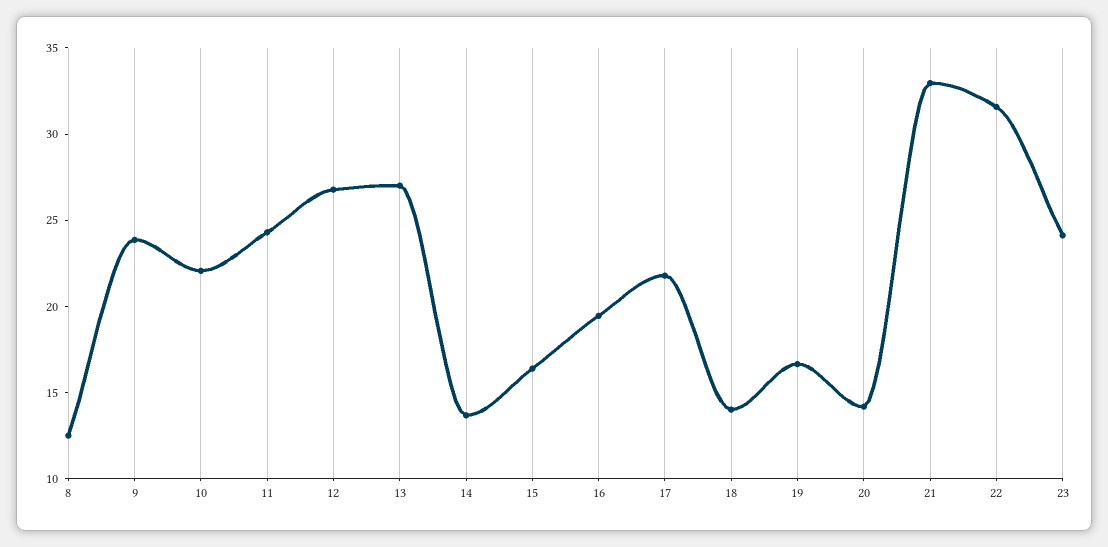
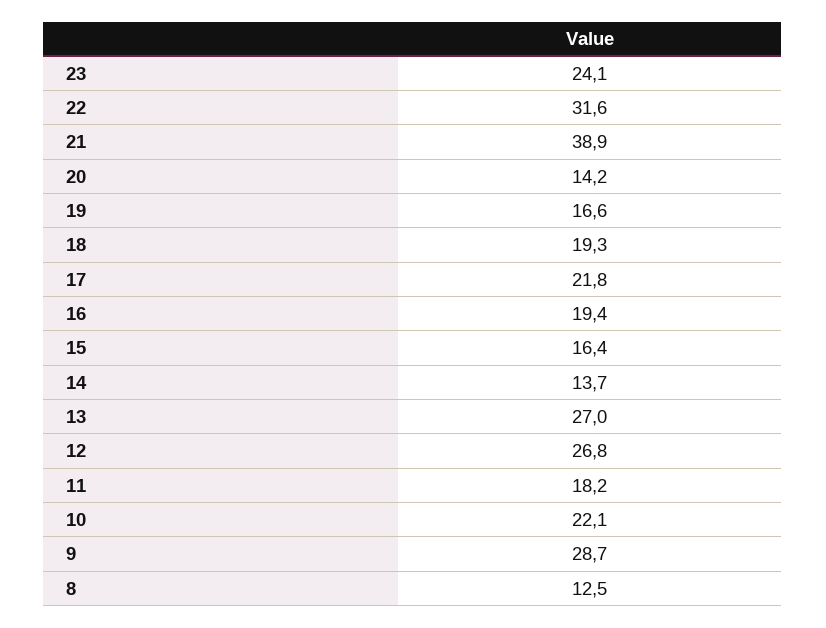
  {
    "8": 12.5,
-   "9": 24,
+   "9": 28.7,
    "10": 22.1,
-   "11": 24,
+   "11": 18.2,
    "12": 26.8,
    "13": 27,
    "14": 13.7,
    "15": 16.4,
    "16": 19.4,
    "17": 21.8,
-   "18": 14,
+   "18": 19.3,
    "19": 16.6,
    "20": 14.2,
-   "21": 33,
+   "21": 38.9,
    "22": 31.6,
    "23": 24.1
  }

